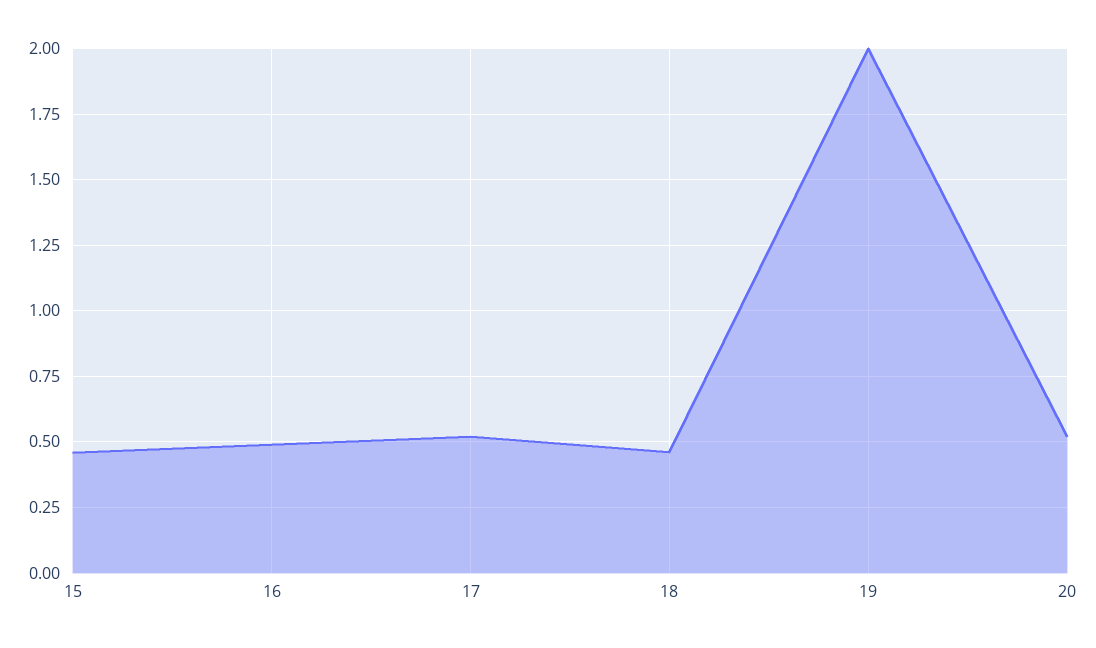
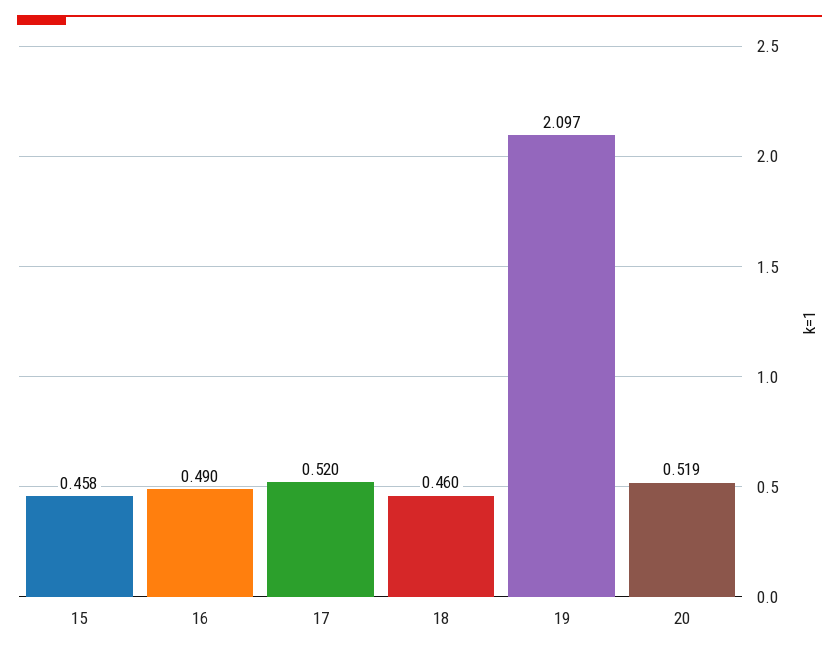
  {
    "15": 0.458,
    "16": 0.49,
    "17": 0.52,
    "18": 0.46,
-   "19": 2,
+   "19": 2.097,
    "20": 0.519
  }

